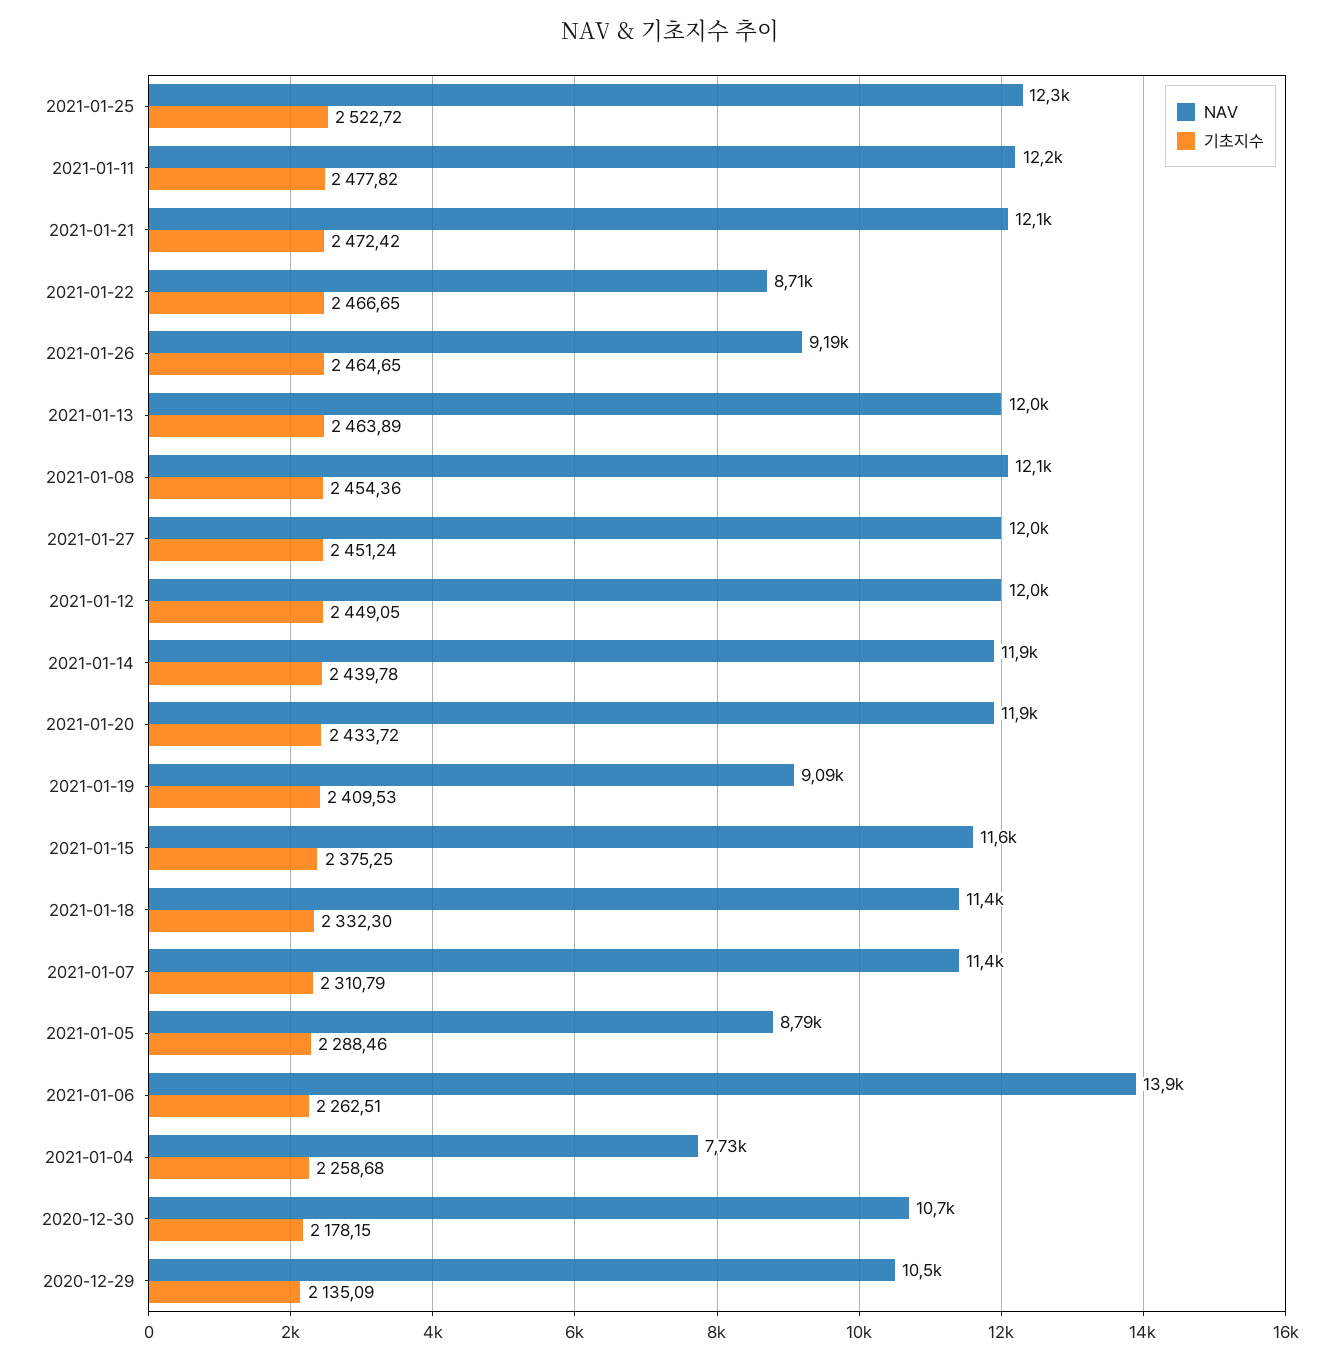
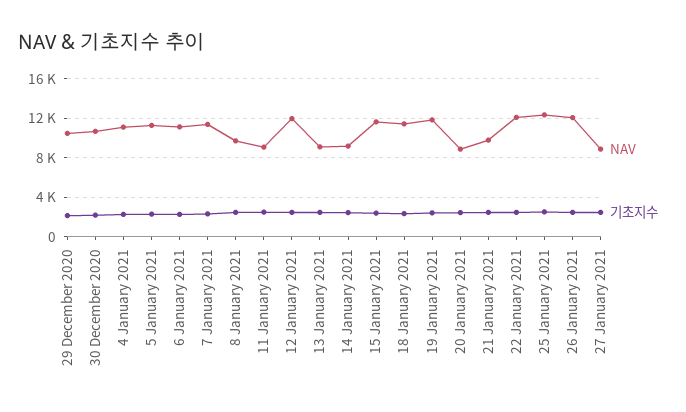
  {
    "NAV": {
      "2021-01-25": 12300,
-     "2021-01-11": 12200,
+     "2021-01-11": 9000,
-     "2021-01-21": 12100,
+     "2021-01-21": 10000,
-     "2021-01-22": 8710,
+     "2021-01-22": 12000,
-     "2021-01-26": 9190,
+     "2021-01-26": 12000,
-     "2021-01-13": 12000,
+     "2021-01-13": 9000,
-     "2021-01-08": 12100,
+     "2021-01-08": 10000,
-     "2021-01-27": 12000,
+     "2021-01-27": 9000,
      "2021-01-12": 12000,
-     "2021-01-14": 11900,
+     "2021-01-14": 9000,
-     "2021-01-20": 11900,
+     "2021-01-20": 9000,
-     "2021-01-19": 9090,
+     "2021-01-19": 12000,
      "2021-01-15": 11600,
      "2021-01-18": 11400,
      "2021-01-07": 11400,
-     "2021-01-05": 8790,
+     "2021-01-05": 11000,
-     "2021-01-06": 13900,
+     "2021-01-06": 11000,
-     "2021-01-04": 7730,
+     "2021-01-04": 11000,
      "2020-12-30": 10700,
      "2020-12-29": 10500
    },
    "기초지수": {
      "2021-01-25": 2522.72,
      "2021-01-11": 2477.82,
      "2021-01-21": 2472.42,
      "2021-01-22": 2466.65,
      "2021-01-26": 2464.65,
      "2021-01-13": 2463.89,
      "2021-01-08": 2454.36,
      "2021-01-27": 2451.24,
      "2021-01-12": 2449.05,
      "2021-01-14": 2439.78,
      "2021-01-20": 2433.72,
      "2021-01-19": 2409.53,
      "2021-01-15": 2375.25,
      "2021-01-18": 2332.3,
      "2021-01-07": 2310.79,
      "2021-01-05": 2288.46,
      "2021-01-06": 2262.51,
      "2021-01-04": 2258.68,
      "2020-12-30": 2178.15,
      "2020-12-29": 2135.09
    }
  }

